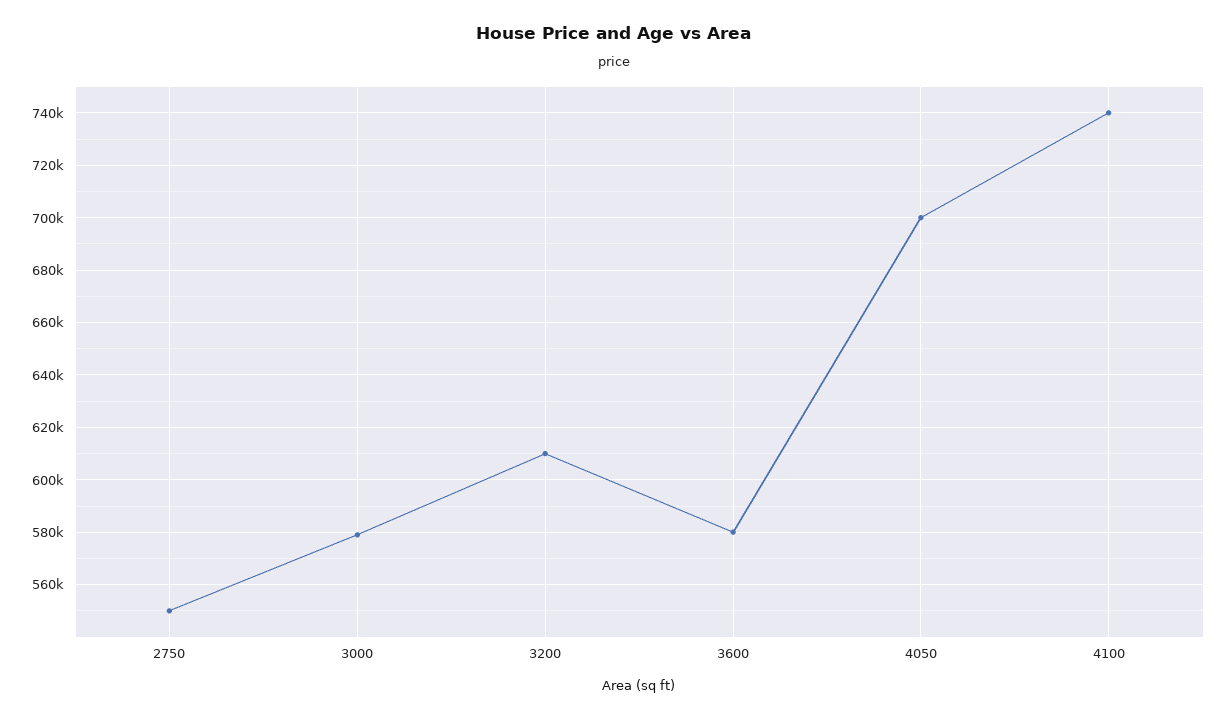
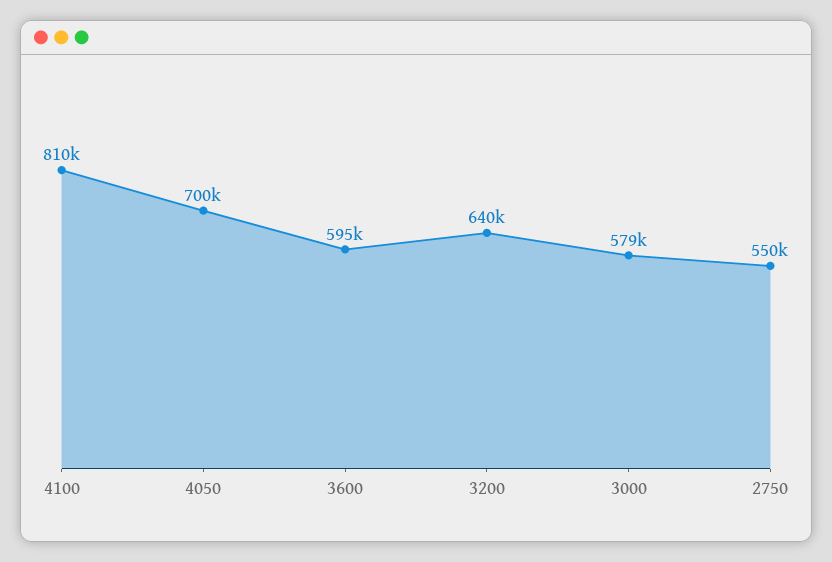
  {
    "2750": 550000,
    "3000": 579000,
-   "3200": 610000,
+   "3200": 640000,
-   "3600": 580000,
+   "3600": 595000,
    "4050": 700000,
-   "4100": 740000
+   "4100": 810000
  }

